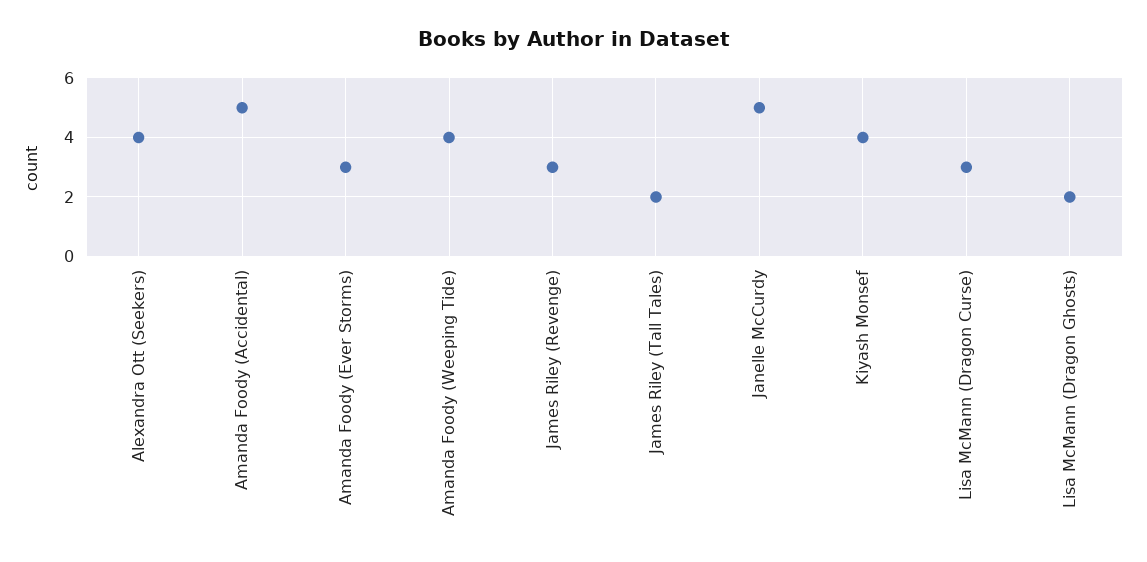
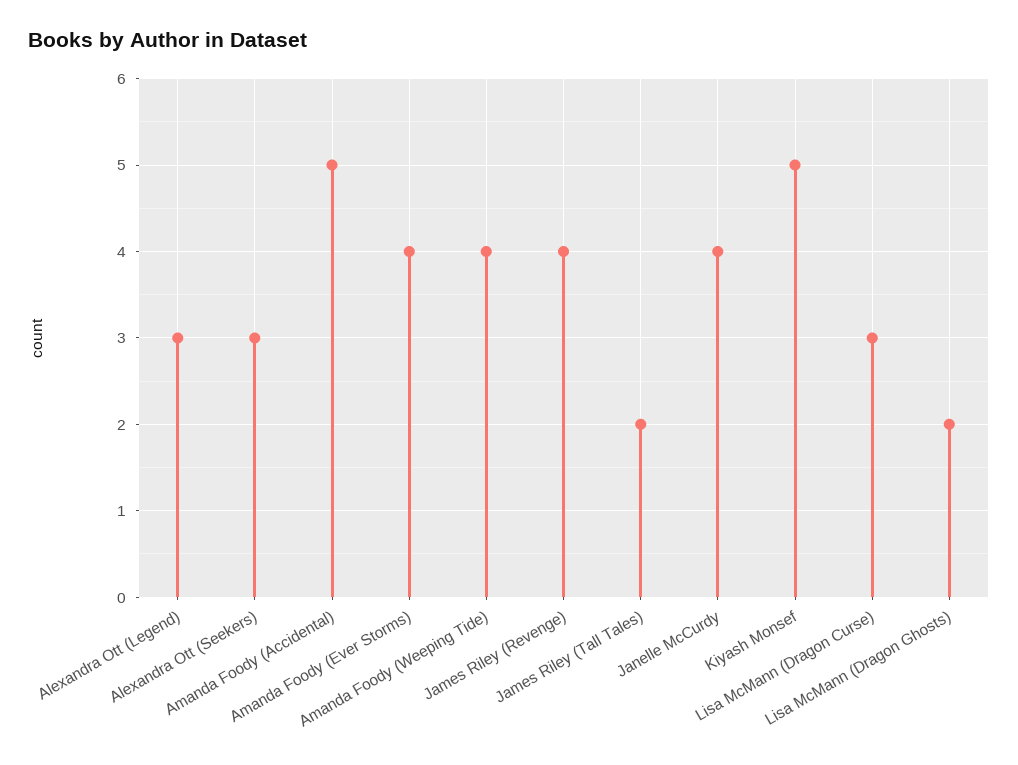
  {
-   "Alexandra Ott (Seekers)": 4,
+   "Alexandra Ott (Seekers)": 3,
    "Amanda Foody (Accidental)": 5,
-   "Amanda Foody (Ever Storms)": 3,
+   "Amanda Foody (Ever Storms)": 4,
    "Amanda Foody (Weeping Tide)": 4,
-   "James Riley (Revenge)": 3,
+   "James Riley (Revenge)": 4,
    "James Riley (Tall Tales)": 2,
-   "Janelle McCurdy": 5,
+   "Janelle McCurdy": 4,
-   "Kiyash Monsef": 4,
+   "Kiyash Monsef": 5,
    "Lisa McMann (Dragon Curse)": 3,
-   "Lisa McMann (Dragon Ghosts)": 2
+   "Lisa McMann (Dragon Ghosts)": 2,
+   "Alexandra Ott (Legend)": 3
  }

